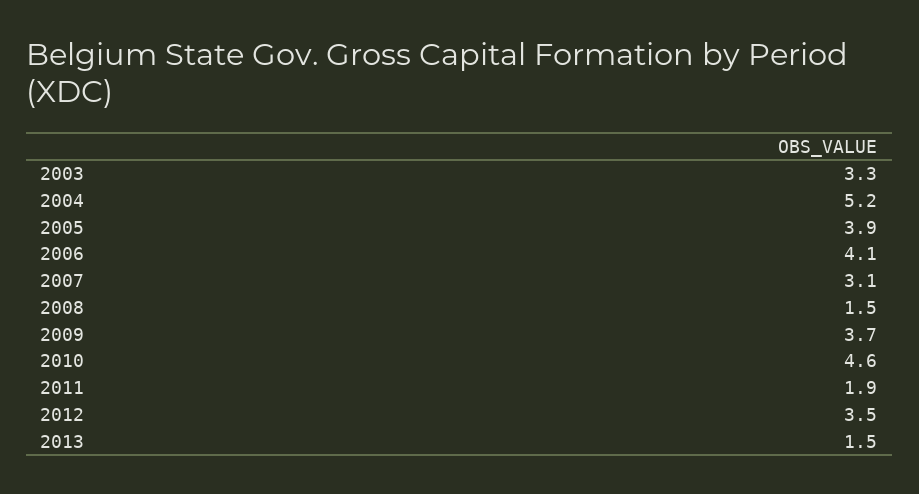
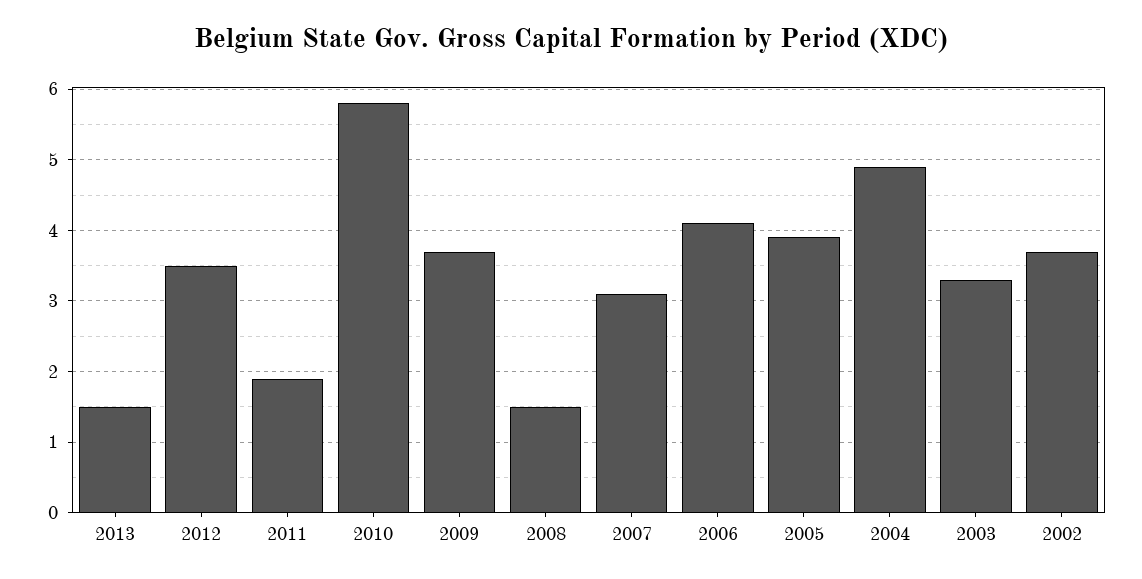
  {
    "2003": 3.3,
-   "2004": 5.2,
+   "2004": 4.9,
    "2005": 3.9,
    "2006": 4.1,
    "2007": 3.1,
    "2008": 1.5,
    "2009": 3.7,
-   "2010": 4.6,
+   "2010": 5.8,
    "2011": 1.9,
    "2012": 3.5,
-   "2013": 1.5
+   "2013": 1.5,
+   "2002": 3.7
  }

